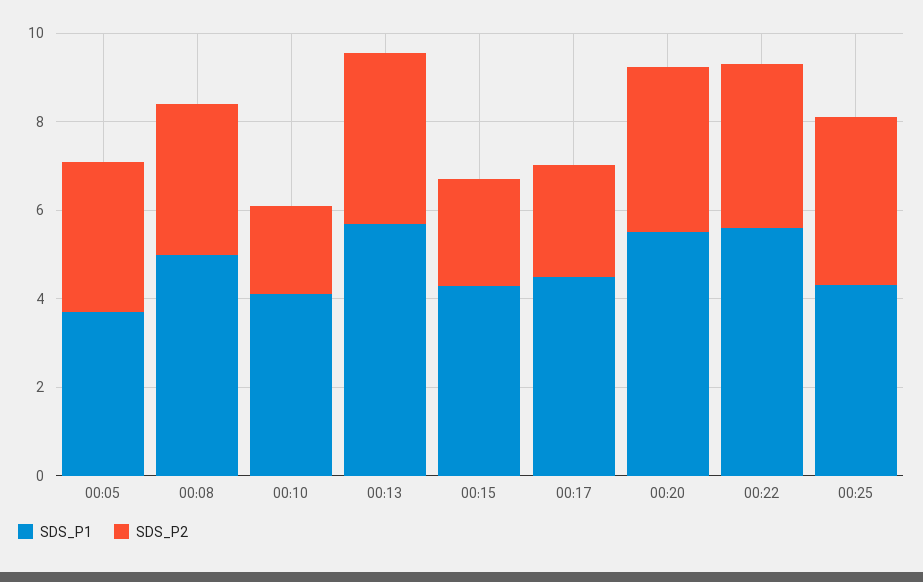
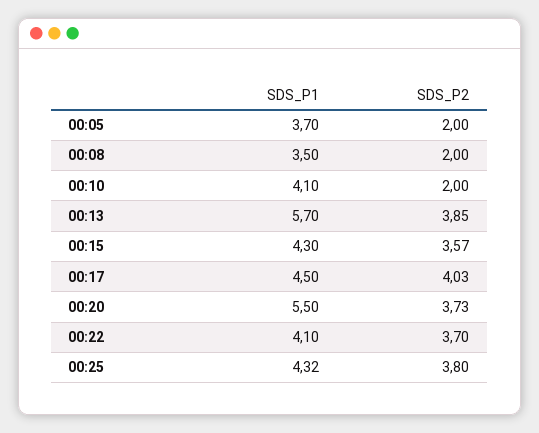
  {
    "SDS_P1": {
      "00:05": 3.7,
-     "00:08": 5,
+     "00:08": 3.5,
      "00:10": 4.1,
      "00:13": 5.7,
      "00:15": 4.3,
      "00:17": 4.5,
      "00:20": 5.5,
-     "00:22": 5.5,
+     "00:22": 4.1,
      "00:25": 4.32
    },
    "SDS_P2": {
-     "00:05": 3.5,
+     "00:05": 2,
-     "00:08": 3.5,
+     "00:08": 2,
      "00:10": 2,
      "00:13": 3.85,
-     "00:15": 2.5,
+     "00:15": 3.57,
-     "00:17": 2.5,
+     "00:17": 4.03,
      "00:20": 3.73,
      "00:22": 3.7,
      "00:25": 3.8
    }
  }

